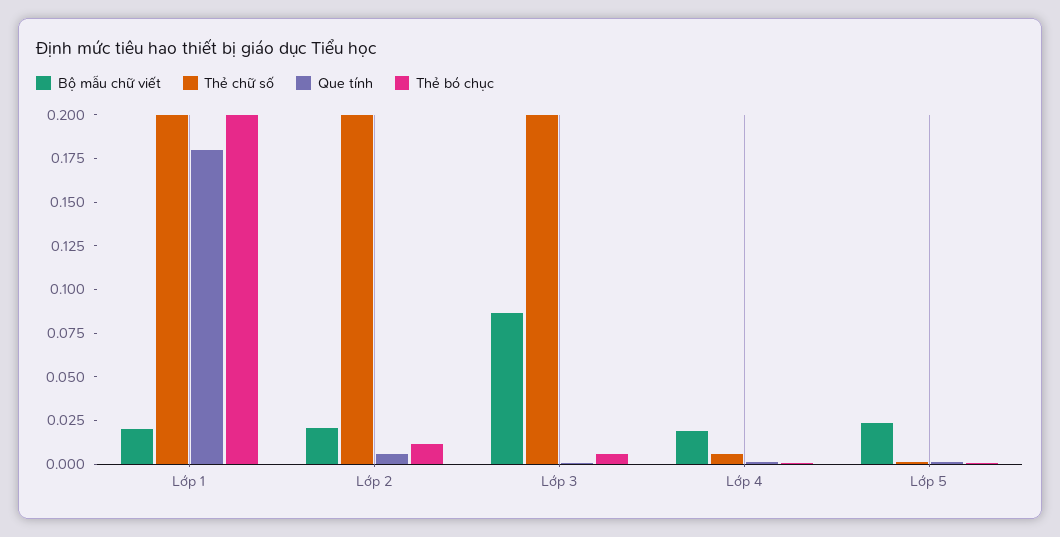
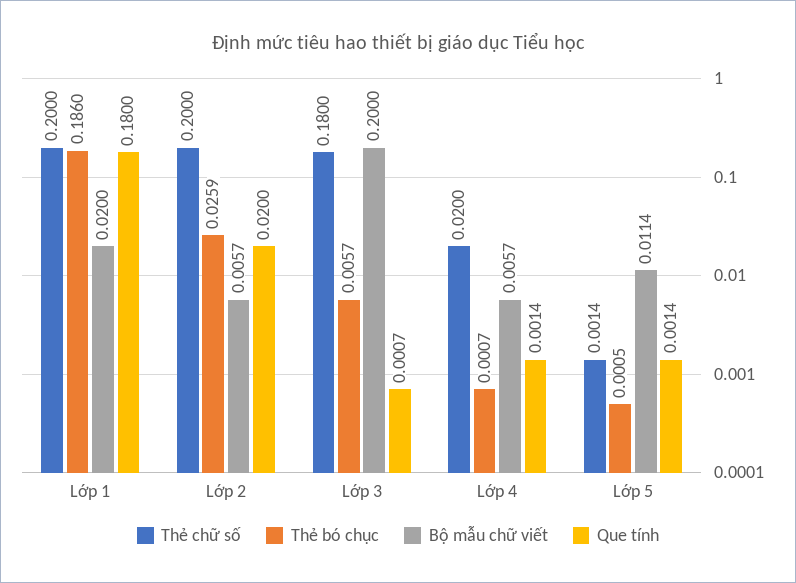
  {
    "Bộ mẫu chữ viết": {
      "Lớp 1": 0.02,
-     "Lớp 2": 0.02,
+     "Lớp 2": 0.0057,
-     "Lớp 3": 0.085,
+     "Lớp 3": 0.2,
-     "Lớp 4": 0.02,
+     "Lớp 4": 0.0057,
-     "Lớp 5": 0.025
+     "Lớp 5": 0.0114
    },
    "Thẻ chữ số": {
      "Lớp 1": 0.2,
      "Lớp 2": 0.2,
-     "Lớp 3": 0.2,
+     "Lớp 3": 0.18,
-     "Lớp 4": 0.005,
+     "Lớp 4": 0.02,
      "Lớp 5": 0.0014
    },
    "Que tính": {
      "Lớp 1": 0.18,
-     "Lớp 2": 0.005,
+     "Lớp 2": 0.02,
      "Lớp 3": 0.0007,
      "Lớp 4": 0.0014,
      "Lớp 5": 0.0014
    },
    "Thẻ bó chục": {
-     "Lớp 1": 0.2,
+     "Lớp 1": 0.186,
-     "Lớp 2": 0.01,
+     "Lớp 2": 0.0259,
      "Lớp 3": 0.0057,
      "Lớp 4": 0.0007,
      "Lớp 5": 0.0005
    }
  }

